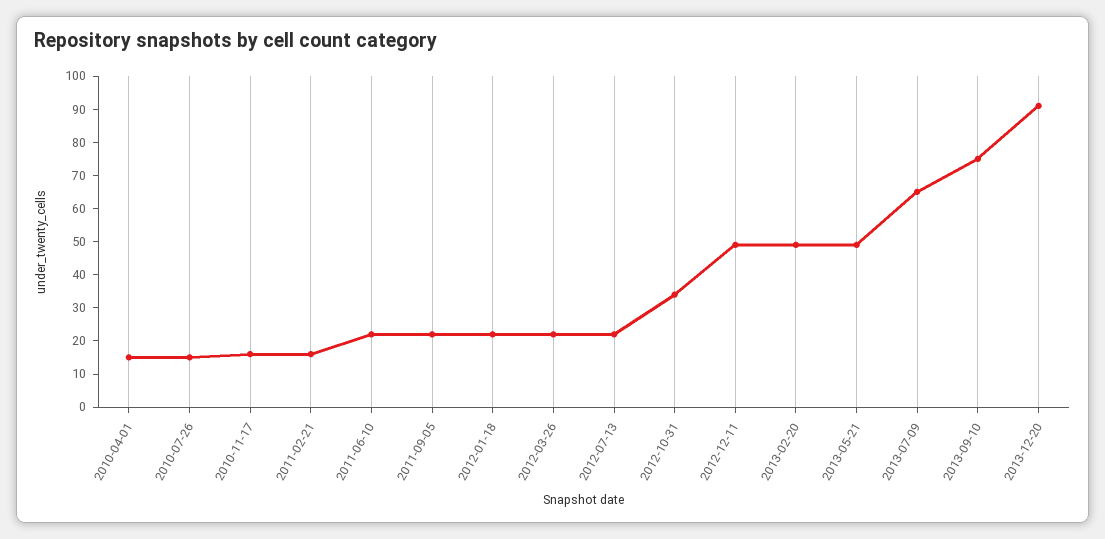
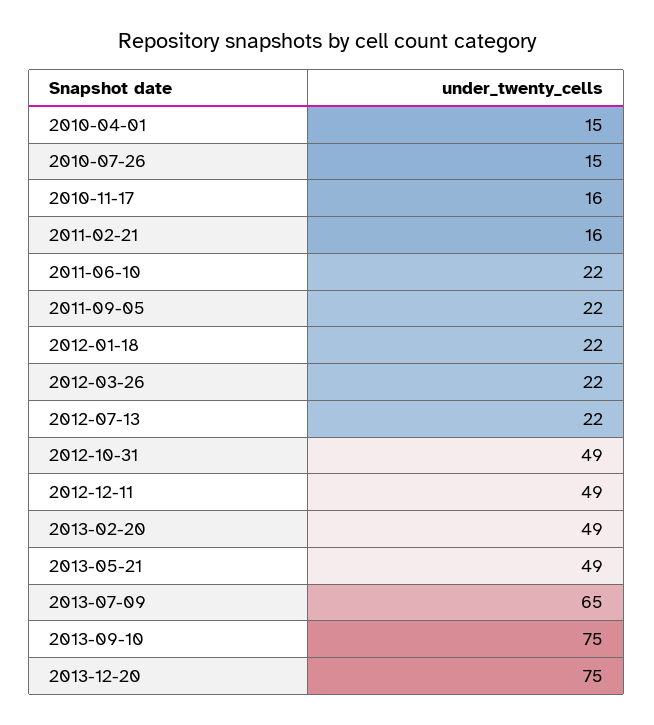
  {
    "2010-04-01": 15,
    "2010-07-26": 15,
    "2010-11-17": 16,
    "2011-02-21": 16,
    "2011-06-10": 22,
    "2011-09-05": 22,
    "2012-01-18": 22,
    "2012-03-26": 22,
    "2012-07-13": 22,
-   "2012-10-31": 35,
+   "2012-10-31": 49,
    "2012-12-11": 49,
    "2013-02-20": 49,
    "2013-05-21": 49,
    "2013-07-09": 65,
    "2013-09-10": 75,
-   "2013-12-20": 90
+   "2013-12-20": 75
  }

